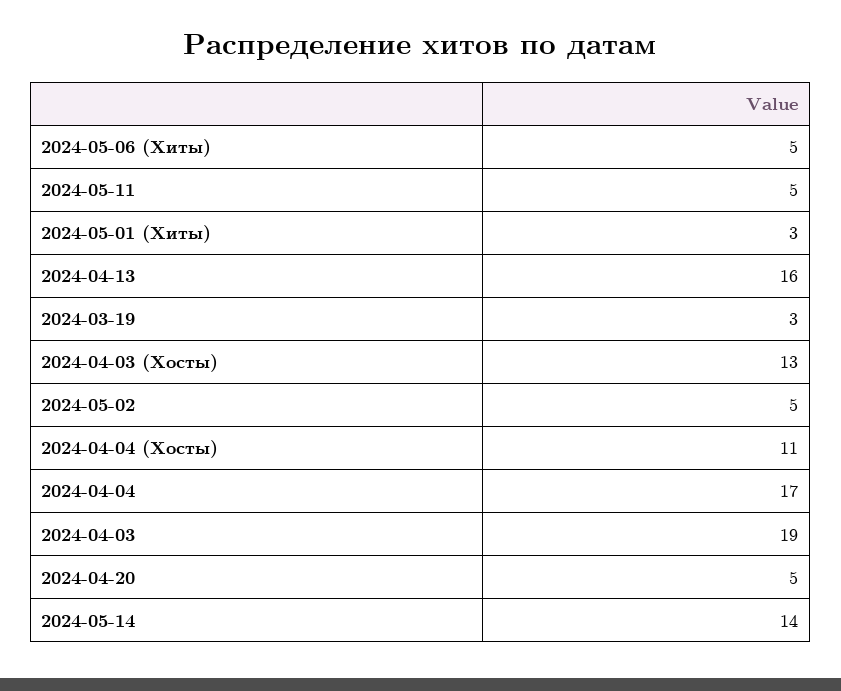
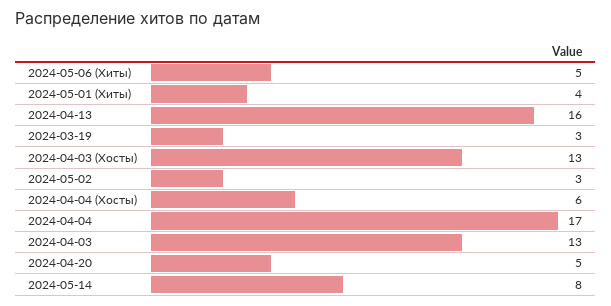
  {
    "2024-05-06 (Хиты)": 5,
-   "2024-05-11": 5,
-   "2024-05-01 (Хиты)": 3,
+   "2024-05-01 (Хиты)": 4,
    "2024-04-13": 16,
    "2024-03-19": 3,
    "2024-04-03 (Хосты)": 13,
-   "2024-05-02": 5,
+   "2024-05-02": 3,
-   "2024-04-04 (Хосты)": 11,
+   "2024-04-04 (Хосты)": 6,
    "2024-04-04": 17,
-   "2024-04-03": 19,
+   "2024-04-03": 13,
    "2024-04-20": 5,
-   "2024-05-14": 14
+   "2024-05-14": 8
  }

